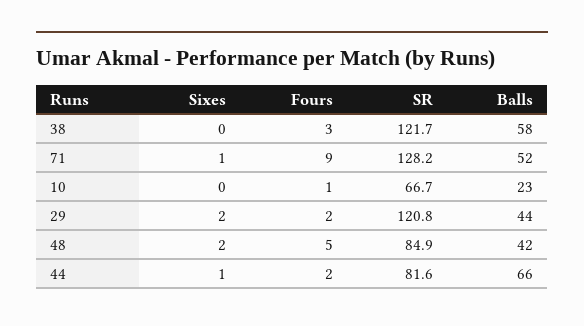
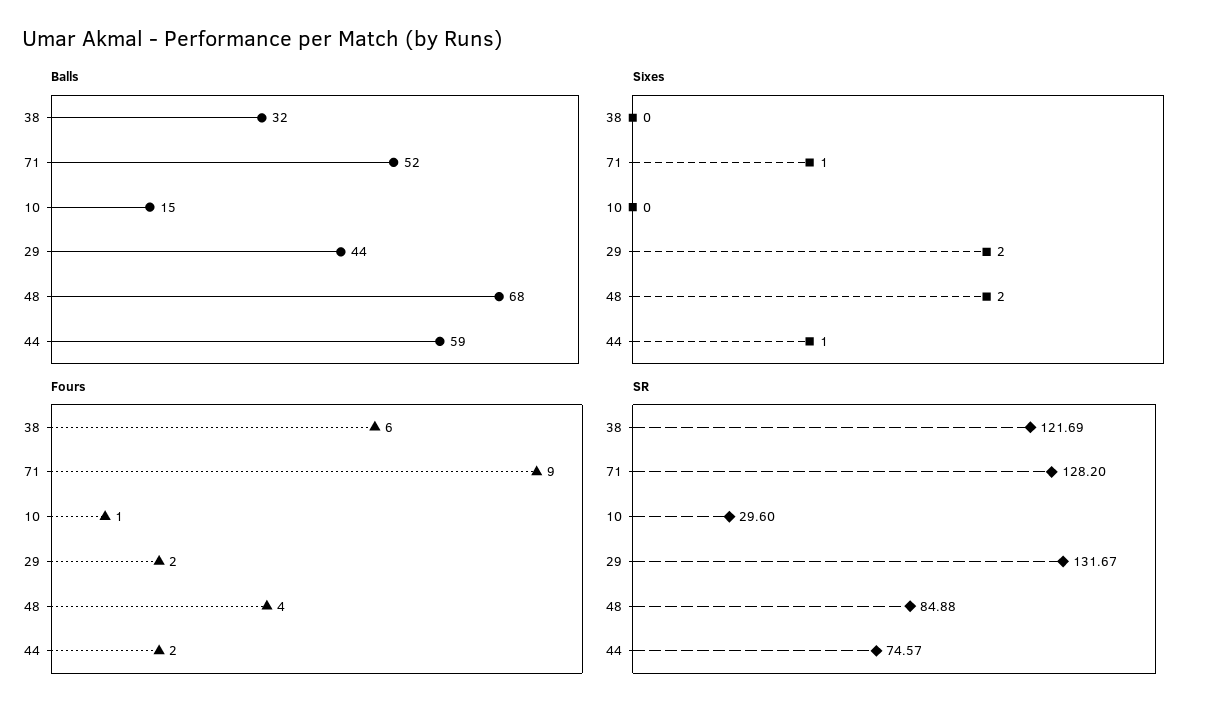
  {
    "Sixes": {
      "38": 0,
      "71": 1,
      "10": 0,
      "29": 2,
      "48": 2,
      "44": 1
    },
    "Fours": {
-     "38": 3,
+     "38": 6,
      "71": 9,
      "10": 1,
      "29": 2,
-     "48": 5,
+     "48": 4,
      "44": 2
    },
    "SR": {
      "38": 121.69,
      "71": 128.2,
-     "10": 66.7,
+     "10": 29.6,
-     "29": 120.8,
+     "29": 131.67,
      "48": 84.88,
-     "44": 81.6
+     "44": 74.57
    },
    "Balls": {
-     "38": 58,
+     "38": 32,
      "71": 52,
-     "10": 23,
+     "10": 15,
      "29": 44,
-     "48": 42,
+     "48": 68,
-     "44": 66
+     "44": 59
    }
  }

